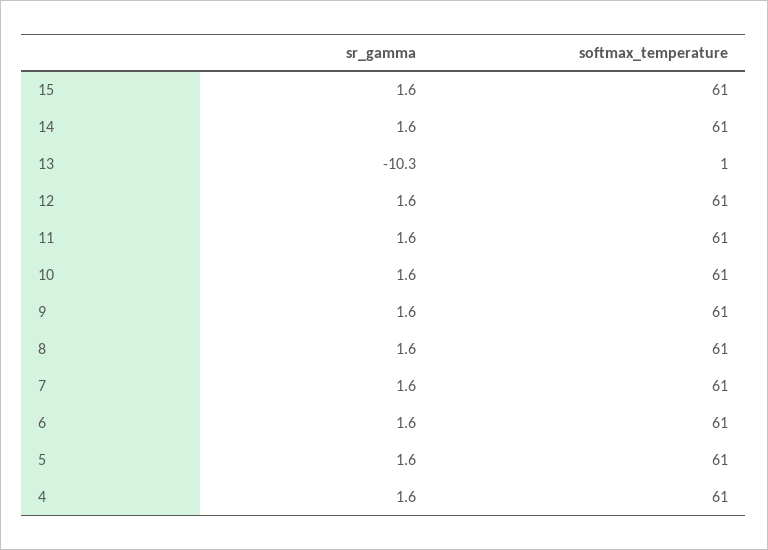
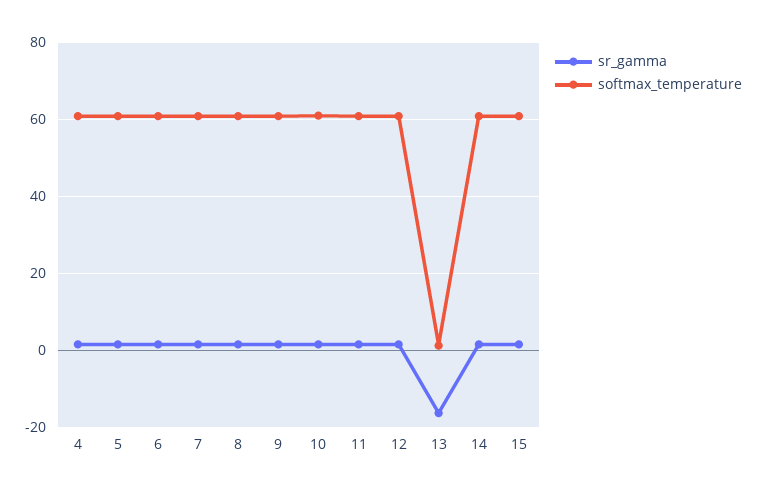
  {
    "sr_gamma": {
      "15": 1.6,
      "14": 1.6,
-     "13": -10.3,
+     "13": -16,
      "12": 1.6,
      "11": 1.6,
      "10": 1.6,
      "9": 1.6,
      "8": 1.6,
      "7": 1.6,
      "6": 1.6,
      "5": 1.6,
      "4": 1.6
    },
    "softmax_temperature": {
      "15": 61,
      "14": 61,
      "13": 1,
      "12": 61,
      "11": 61,
      "10": 61,
      "9": 61,
      "8": 61,
      "7": 61,
      "6": 61,
      "5": 61,
      "4": 61
    }
  }

